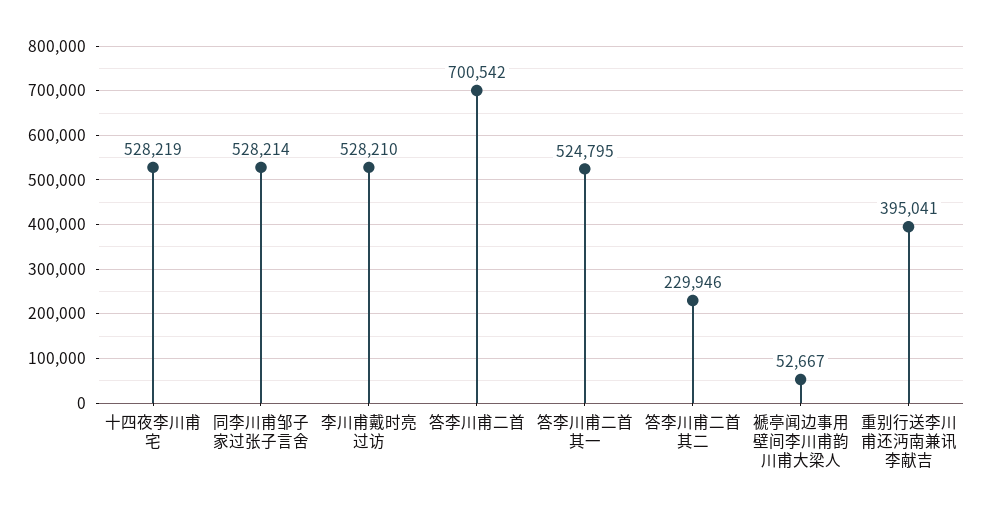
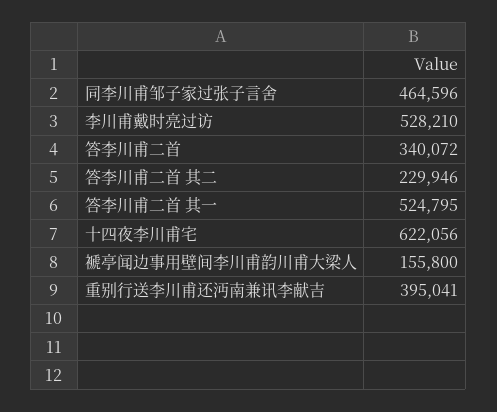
  {
-   "十四夜李川甫宅": 528219,
+   "十四夜李川甫宅": 622056,
-   "同李川甫邹子家过张子言舍": 528214,
+   "同李川甫邹子家过张子言舍": 464596,
    "李川甫戴时亮过访": 528210,
-   "答李川甫二首": 700542,
+   "答李川甫二首": 340072,
    "答李川甫二首 其一": 524795,
    "答李川甫二首 其二": 229946,
-   "褫亭闻边事用壁间李川甫韵川甫大梁人": 52667,
+   "褫亭闻边事用壁间李川甫韵川甫大梁人": 155800,
    "重别行送李川甫还沔南兼讯李献吉": 395041
  }

